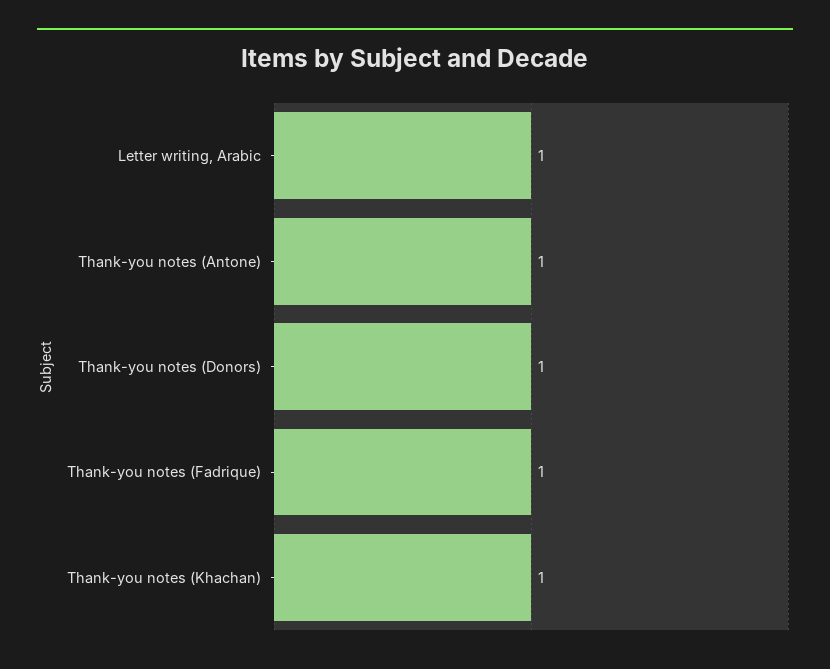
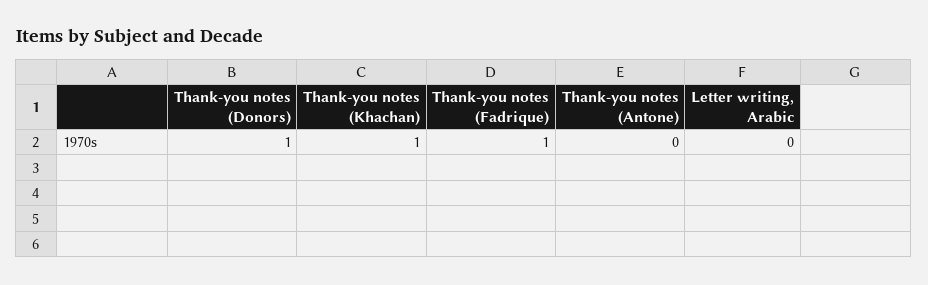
  {
-   "Letter writing, Arabic": 1,
+   "Letter writing, Arabic": 0,
-   "Thank-you notes (Antone)": 1,
+   "Thank-you notes (Antone)": 0,
    "Thank-you notes (Donors)": 1,
    "Thank-you notes (Fadrique)": 1,
    "Thank-you notes (Khachan)": 1
  }

